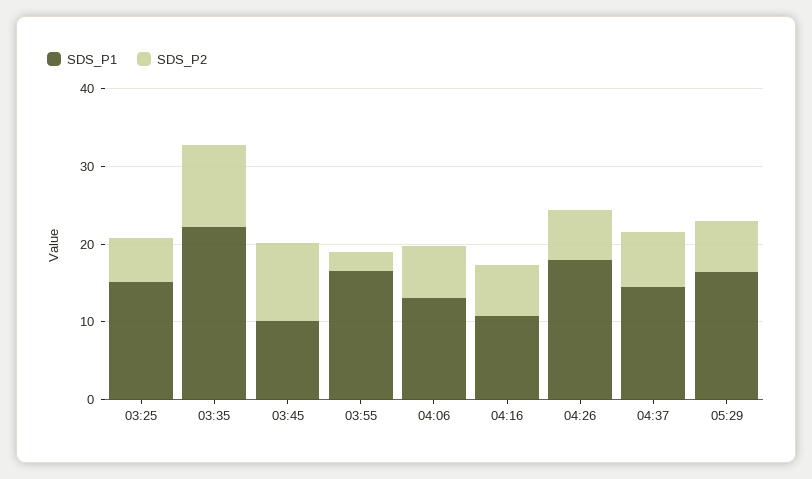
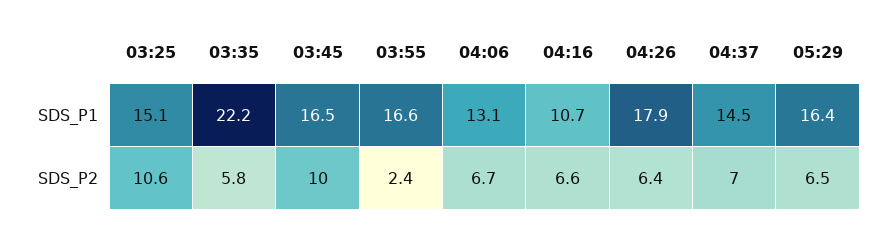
  {
    "SDS_P1": {
      "03:25": 15.1,
      "03:35": 22.2,
-     "03:45": 10,
+     "03:45": 16.5,
      "03:55": 16.6,
      "04:06": 13.1,
      "04:16": 10.7,
      "04:26": 17.9,
      "04:37": 14.5,
      "05:29": 16.4
    },
    "SDS_P2": {
-     "03:25": 6,
+     "03:25": 10.6,
-     "03:35": 10,
+     "03:35": 5.8,
      "03:45": 10,
      "03:55": 2.4,
      "04:06": 6.7,
      "04:16": 6.6,
      "04:26": 6.4,
      "04:37": 7,
      "05:29": 6.5
    }
  }

